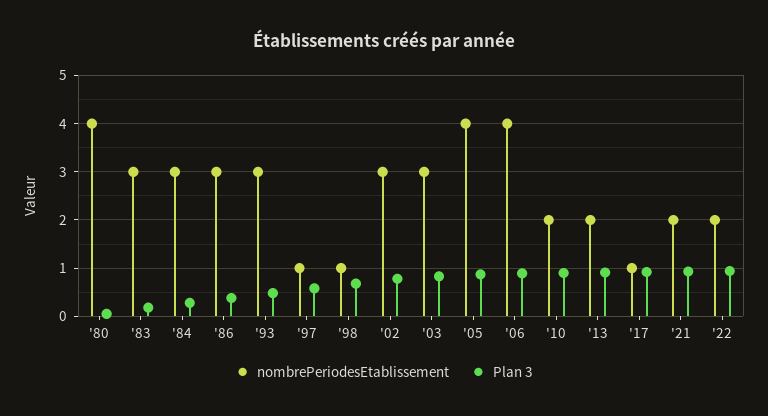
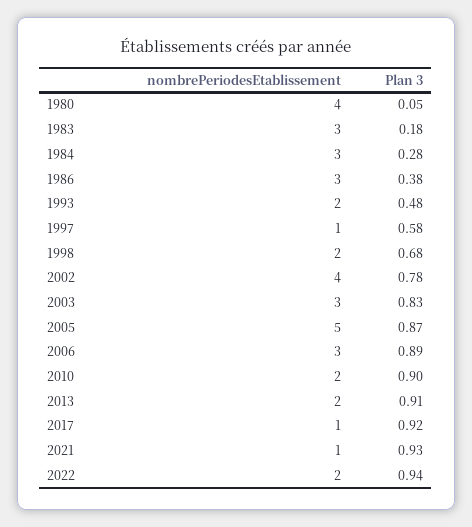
  {
    "nombrePeriodesEtablissement": {
      "'80": 4,
      "'83": 3,
      "'84": 3,
      "'86": 3,
-     "'93": 3,
+     "'93": 2,
      "'97": 1,
-     "'98": 1,
+     "'98": 2,
-     "'02": 3,
+     "'02": 4,
      "'03": 3,
-     "'05": 4,
+     "'05": 5,
-     "'06": 4,
+     "'06": 3,
      "'10": 2,
      "'13": 2,
      "'17": 1,
-     "'21": 2,
+     "'21": 1,
      "'22": 2
    },
    "Plan 3": {
      "'80": 0.05,
      "'83": 0.18,
      "'84": 0.28,
      "'86": 0.38,
      "'93": 0.48,
      "'97": 0.58,
      "'98": 0.68,
      "'02": 0.78,
      "'03": 0.83,
      "'05": 0.87,
      "'06": 0.89,
      "'10": 0.9,
      "'13": 0.91,
      "'17": 0.92,
      "'21": 0.93,
      "'22": 0.94
    }
  }

